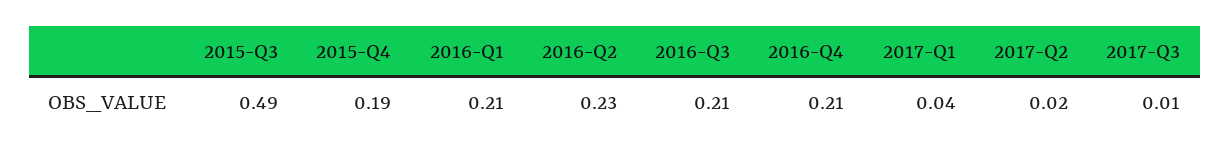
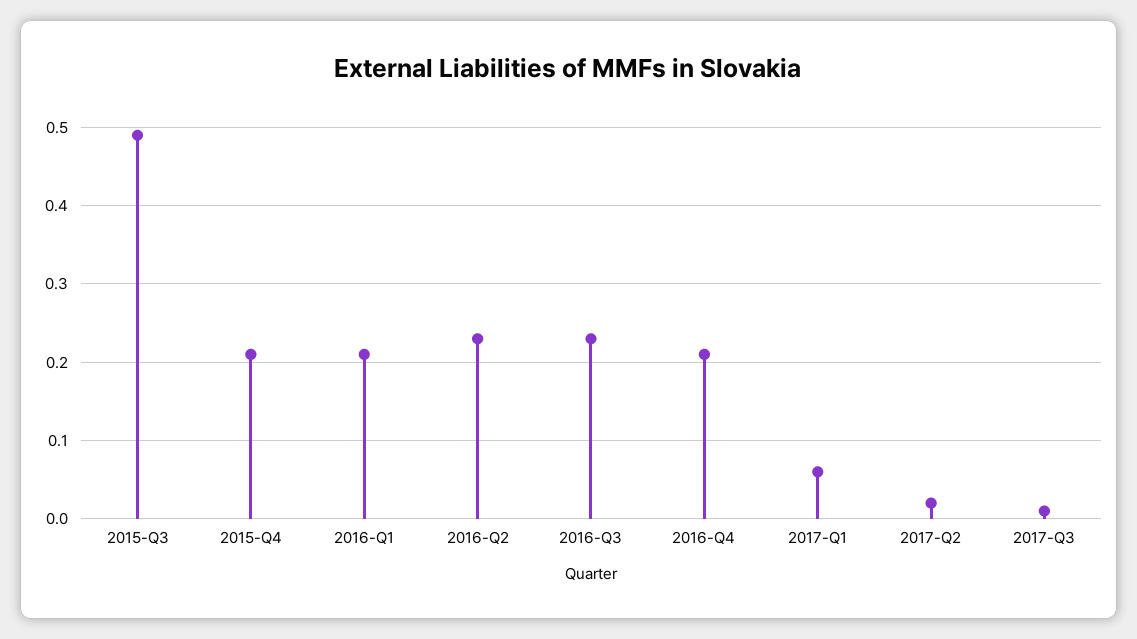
  {
    "2015-Q3": 0.49,
-   "2015-Q4": 0.19,
+   "2015-Q4": 0.21,
    "2016-Q1": 0.21,
    "2016-Q2": 0.23,
-   "2016-Q3": 0.21,
+   "2016-Q3": 0.23,
    "2016-Q4": 0.21,
-   "2017-Q1": 0.04,
+   "2017-Q1": 0.06,
    "2017-Q2": 0.02,
    "2017-Q3": 0.01
  }

